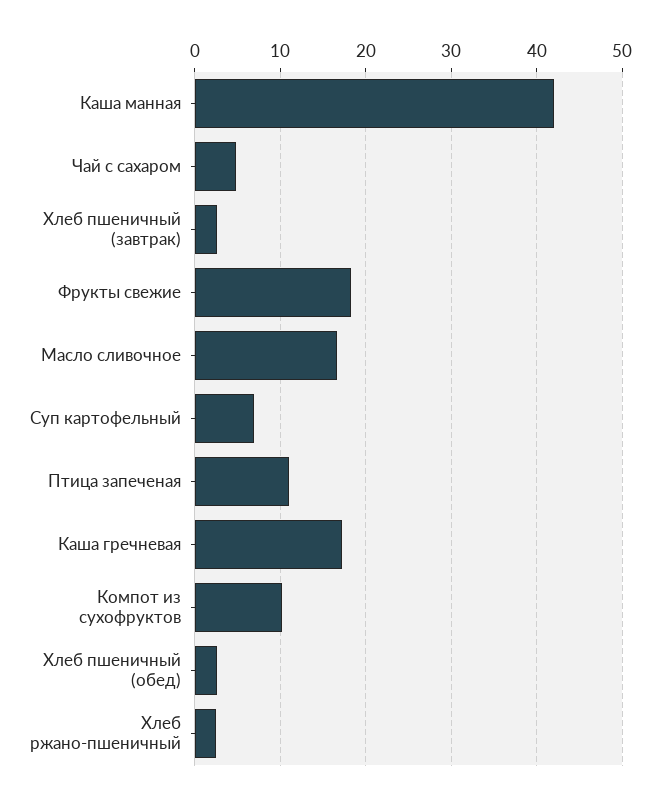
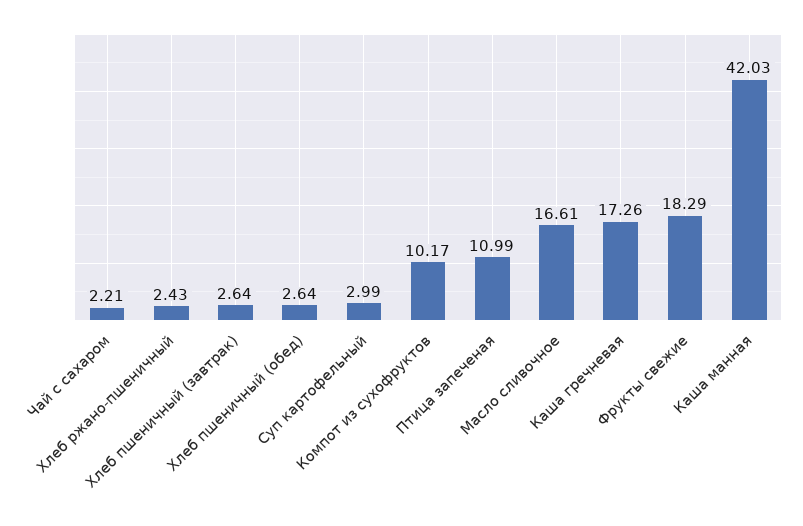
  {
    "Каша манная": 42.03,
-   "Чай с сахаром": 5,
+   "Чай с сахаром": 2.21,
    "Хлеб пшеничный (завтрак)": 2.64,
    "Фрукты свежие": 18.29,
    "Масло сливочное": 16.61,
-   "Суп картофельный": 7,
+   "Суп картофельный": 2.99,
    "Птица запеченая": 10.99,
    "Каша гречневая": 17.26,
    "Компот из сухофруктов": 10.17,
    "Хлеб пшеничный (обед)": 2.64,
    "Хлеб ржано-пшеничный": 2.43
  }

